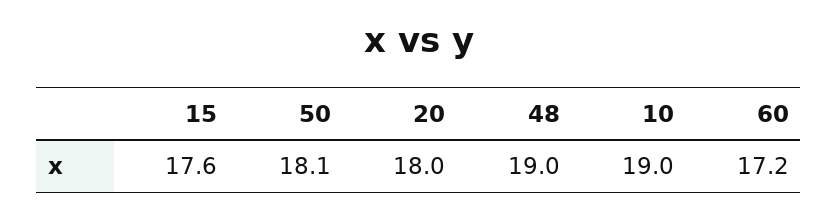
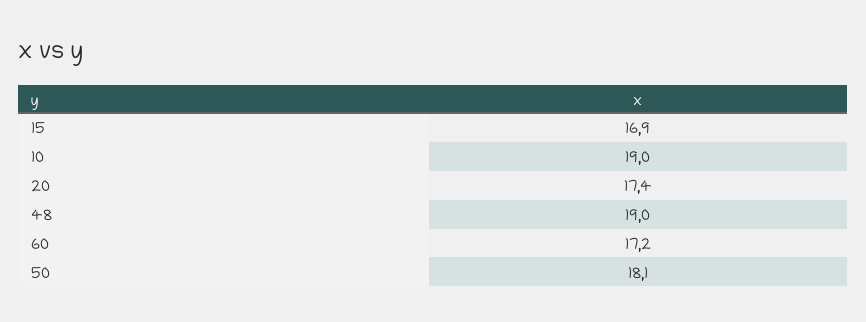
  {
-   "15": 17.6,
+   "15": 16.9,
    "50": 18.1,
-   "20": 18,
+   "20": 17.4,
    "48": 19,
    "10": 19,
    "60": 17.2
  }

